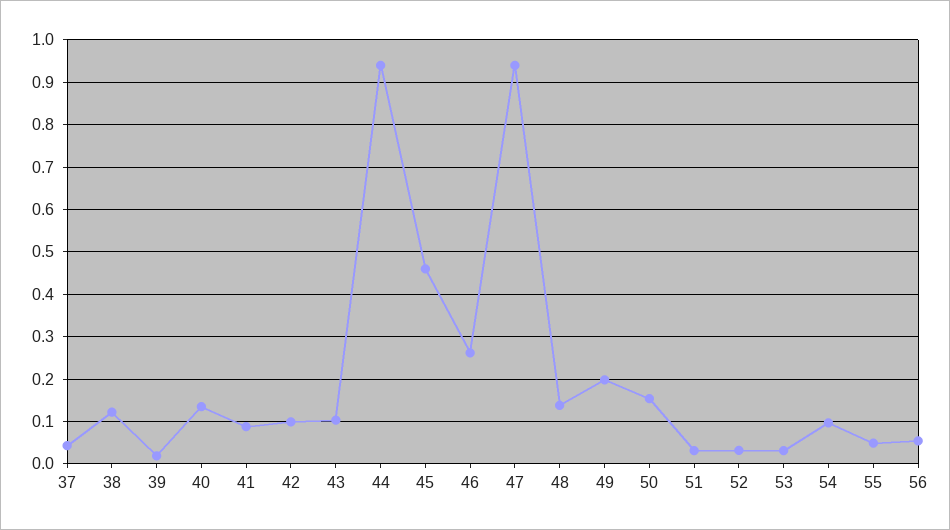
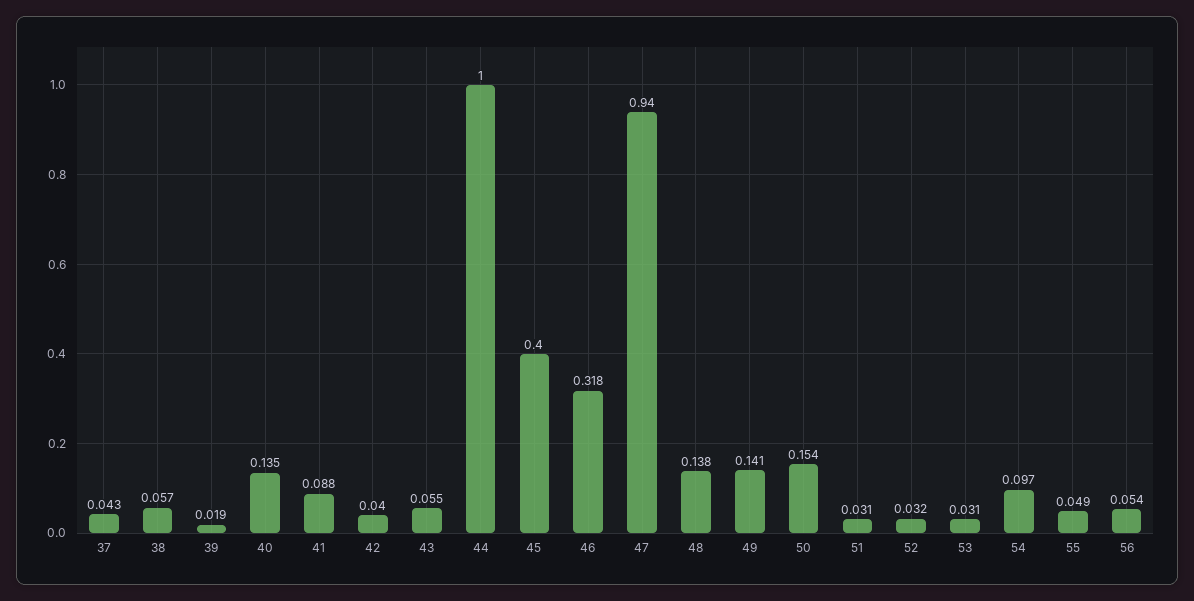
  {
    "37": 0.043,
-   "38": 0.12,
+   "38": 0.057,
    "39": 0.019,
    "40": 0.135,
    "41": 0.088,
-   "42": 0.1,
+   "42": 0.04,
-   "43": 0.1,
+   "43": 0.055,
-   "44": 0.94,
+   "44": 1,
-   "45": 0.46,
+   "45": 0.4,
-   "46": 0.26,
+   "46": 0.318,
    "47": 0.94,
    "48": 0.138,
-   "49": 0.2,
+   "49": 0.141,
    "50": 0.154,
    "51": 0.031,
    "52": 0.032,
    "53": 0.031,
    "54": 0.097,
    "55": 0.049,
    "56": 0.054
  }

